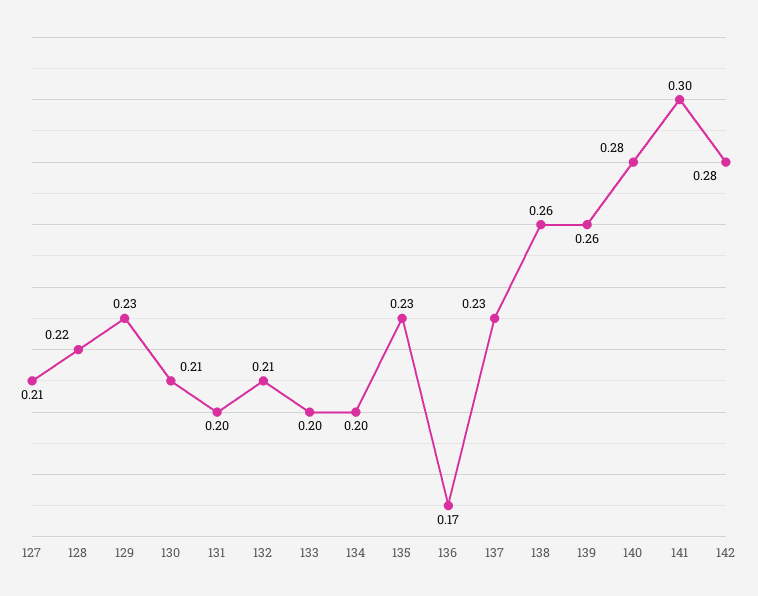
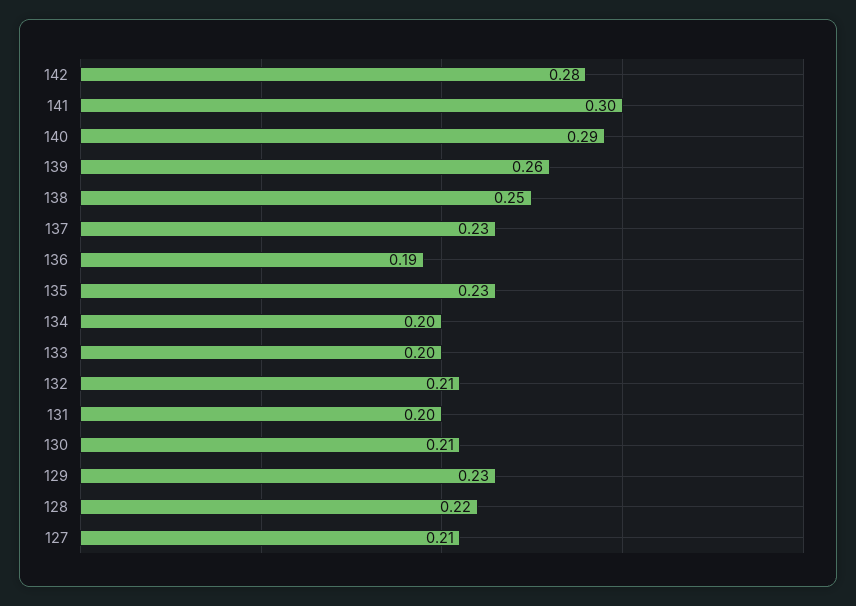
  {
    "127": 0.21,
    "128": 0.22,
    "129": 0.23,
    "130": 0.21,
    "131": 0.2,
    "132": 0.21,
    "133": 0.2,
    "134": 0.2,
    "135": 0.23,
-   "136": 0.17,
+   "136": 0.19,
    "137": 0.23,
-   "138": 0.26,
+   "138": 0.25,
    "139": 0.26,
-   "140": 0.28,
+   "140": 0.29,
    "141": 0.3,
    "142": 0.28
  }

